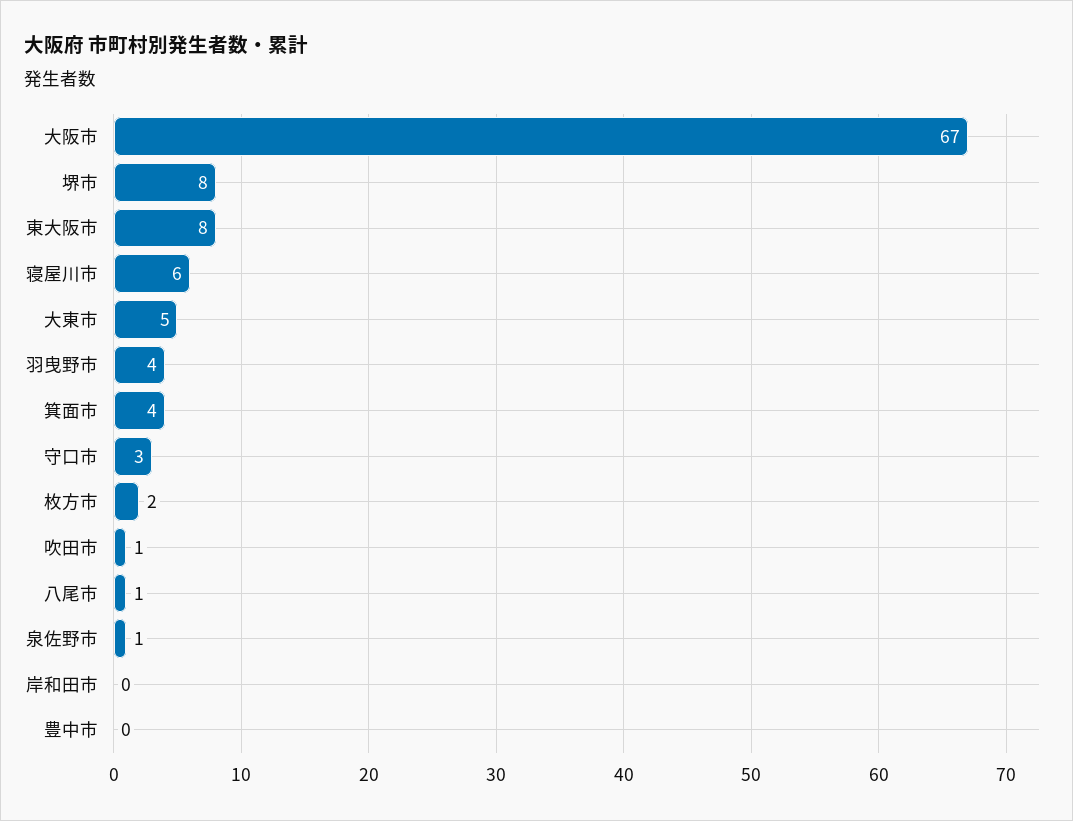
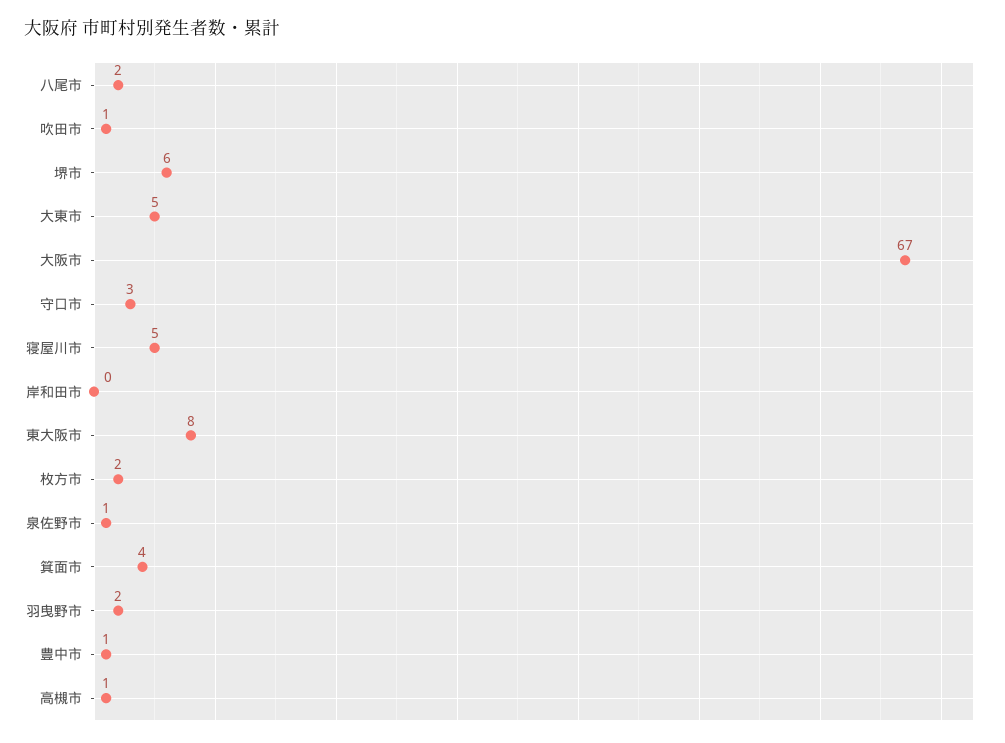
  {
    "大阪市": 67,
-   "堺市": 8,
+   "堺市": 6,
    "東大阪市": 8,
-   "寝屋川市": 6,
+   "寝屋川市": 5,
    "大東市": 5,
-   "羽曳野市": 4,
+   "羽曳野市": 2,
    "箕面市": 4,
    "守口市": 3,
    "枚方市": 2,
    "吹田市": 1,
-   "八尾市": 1,
+   "八尾市": 2,
    "泉佐野市": 1,
    "岸和田市": 0,
-   "豊中市": 0
+   "豊中市": 1,
+   "高槻市": 1
  }

